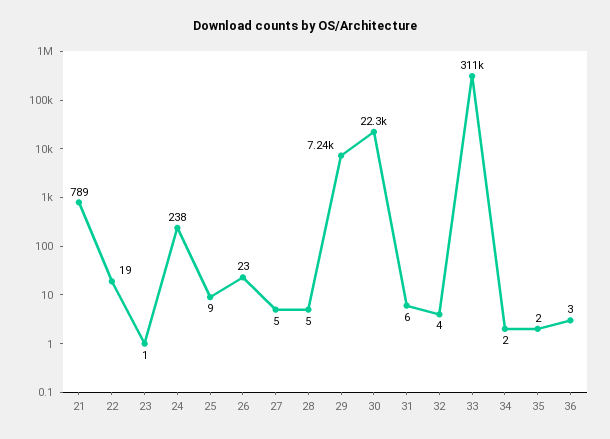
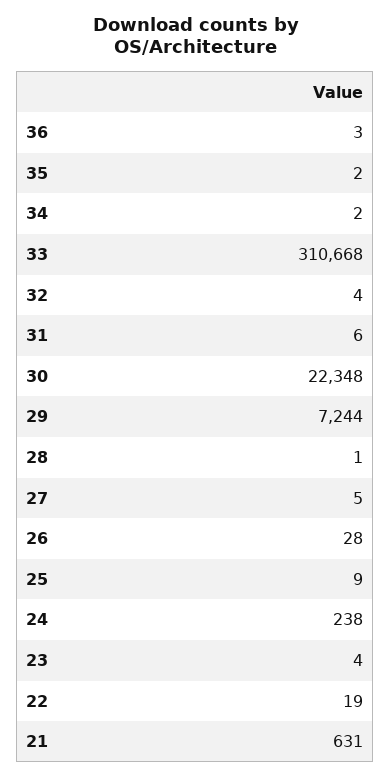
  {
-   "21": 789,
+   "21": 631,
    "22": 19,
-   "23": 1,
+   "23": 4,
    "24": 238,
    "25": 9,
-   "26": 23,
+   "26": 28,
    "27": 5,
-   "28": 5,
+   "28": 1,
    "29": 7244,
    "30": 22348,
    "31": 6,
    "32": 4,
    "33": 310668,
    "34": 2,
    "35": 2,
    "36": 3
  }

